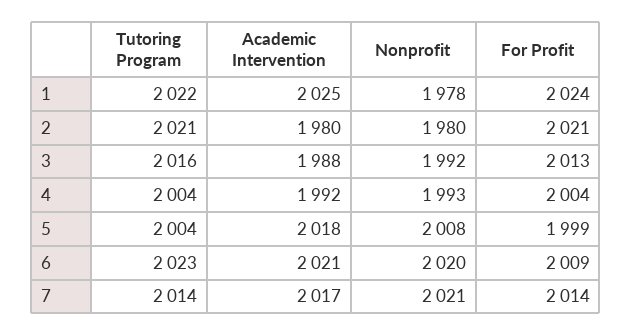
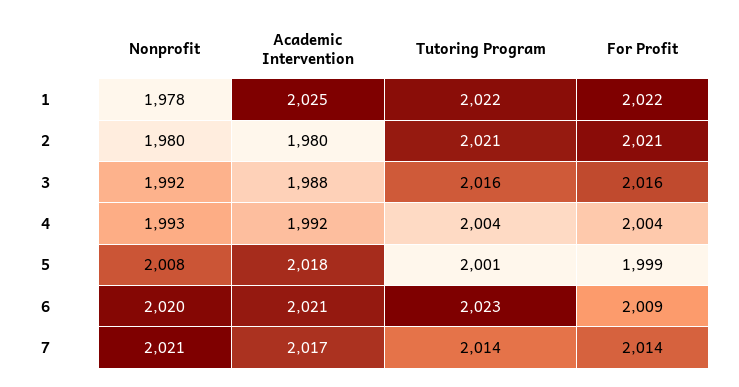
  {
    "Tutoring Program": {
      "1": 2022,
      "2": 2021,
      "3": 2016,
      "4": 2004,
-     "5": 2004,
+     "5": 2001,
      "6": 2023,
      "7": 2014
    },
    "Academic Intervention": {
      "1": 2025,
      "2": 1980,
      "3": 1988,
      "4": 1992,
      "5": 2018,
      "6": 2021,
      "7": 2017
    },
    "Nonprofit": {
      "1": 1978,
      "2": 1980,
      "3": 1992,
      "4": 1993,
      "5": 2008,
      "6": 2020,
      "7": 2021
    },
    "For Profit": {
-     "1": 2024,
+     "1": 2022,
      "2": 2021,
-     "3": 2013,
+     "3": 2016,
      "4": 2004,
      "5": 1999,
      "6": 2009,
      "7": 2014
    }
  }

